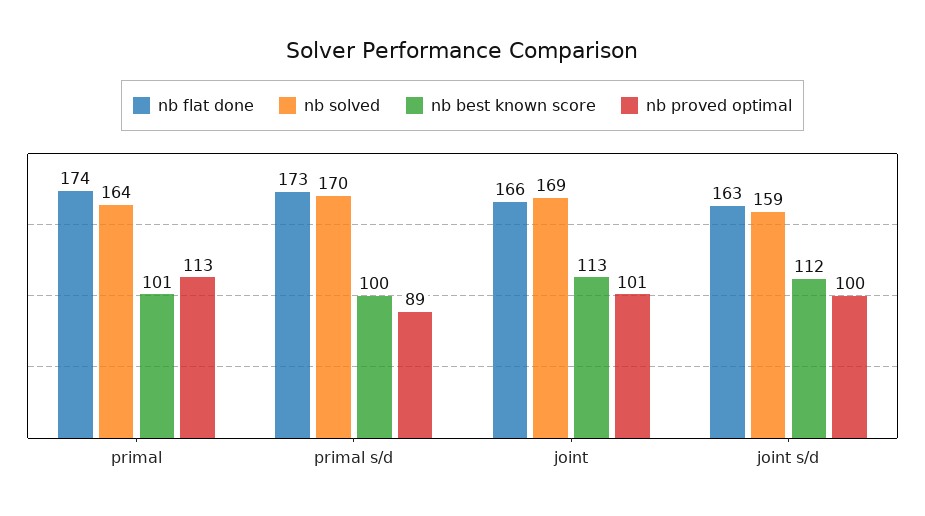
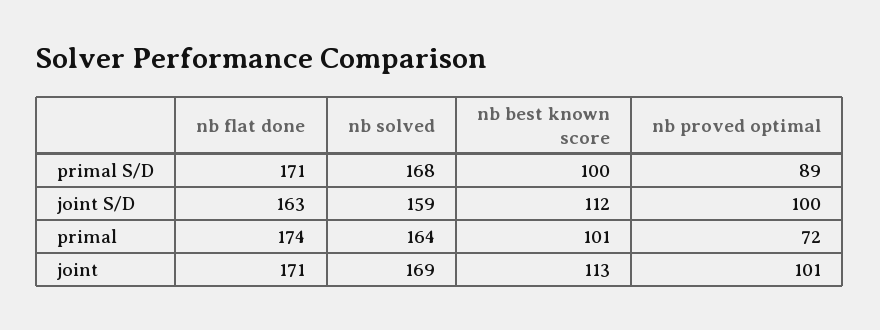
  {
    "nb flat done": {
      "primal": 174,
-     "primal s/d": 173,
+     "primal s/d": 171,
-     "joint": 166,
+     "joint": 171,
      "joint s/d": 163
    },
    "nb solved": {
      "primal": 164,
-     "primal s/d": 170,
+     "primal s/d": 168,
      "joint": 169,
      "joint s/d": 159
    },
    "nb best known score": {
      "primal": 101,
      "primal s/d": 100,
      "joint": 113,
      "joint s/d": 112
    },
    "nb proved optimal": {
-     "primal": 113,
+     "primal": 72,
      "primal s/d": 89,
      "joint": 101,
      "joint s/d": 100
    }
  }

